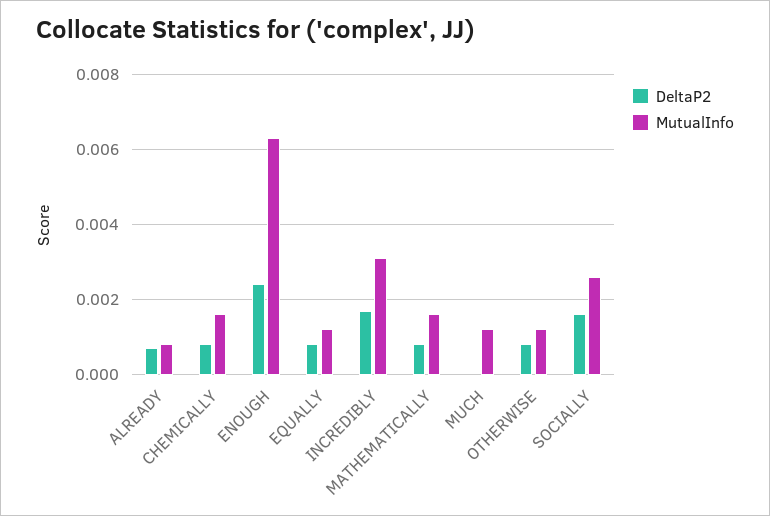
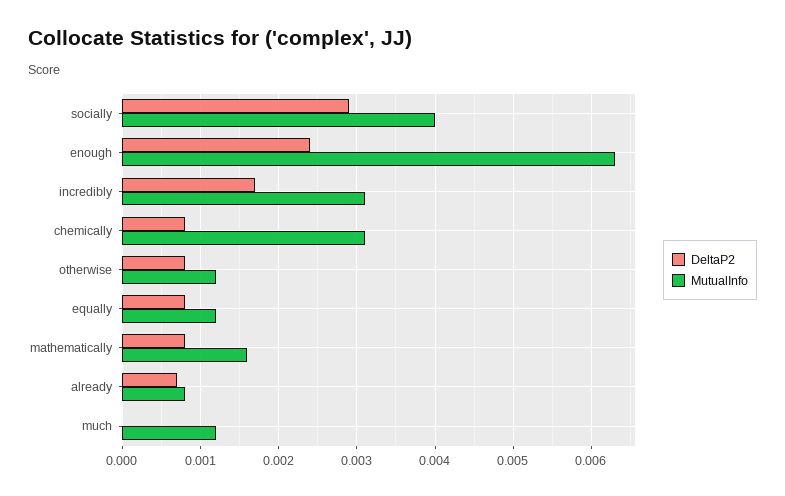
  {
    "DeltaP2": {
      "ALREADY": 0.0007,
      "CHEMICALLY": 0.0008,
      "ENOUGH": 0.0024,
      "EQUALLY": 0.0008,
      "INCREDIBLY": 0.0017,
      "MATHEMATICALLY": 0.0008,
      "MUCH": 0,
      "OTHERWISE": 0.0008,
-     "SOCIALLY": 0.0015
+     "SOCIALLY": 0.0029
    },
    "MutualInfo": {
      "ALREADY": 0.0008,
-     "CHEMICALLY": 0.0015,
+     "CHEMICALLY": 0.0031,
      "ENOUGH": 0.0063,
      "EQUALLY": 0.0012,
      "INCREDIBLY": 0.0031,
      "MATHEMATICALLY": 0.0016,
      "MUCH": 0.0012,
      "OTHERWISE": 0.0012,
-     "SOCIALLY": 0.0025
+     "SOCIALLY": 0.004
    }
  }

